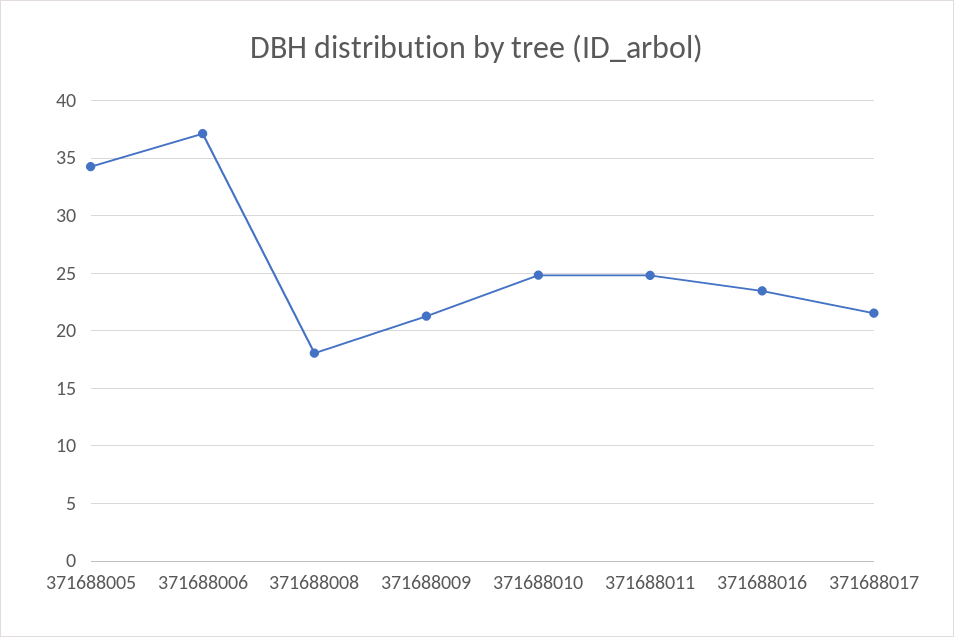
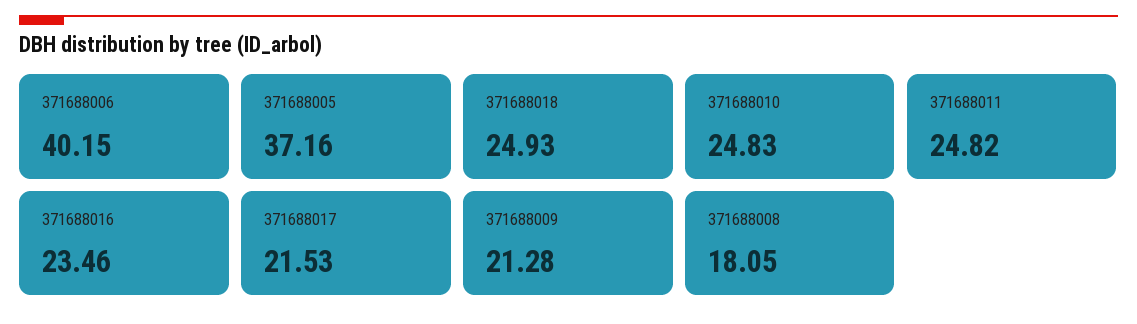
  {
-   "371688005": 34,
+   "371688005": 37.16,
-   "371688006": 37,
+   "371688006": 40.15,
    "371688008": 18.05,
    "371688009": 21.28,
    "371688010": 24.83,
    "371688011": 24.82,
    "371688016": 23.46,
-   "371688017": 21.53
+   "371688017": 21.53,
+   "371688018": 24.93
  }

